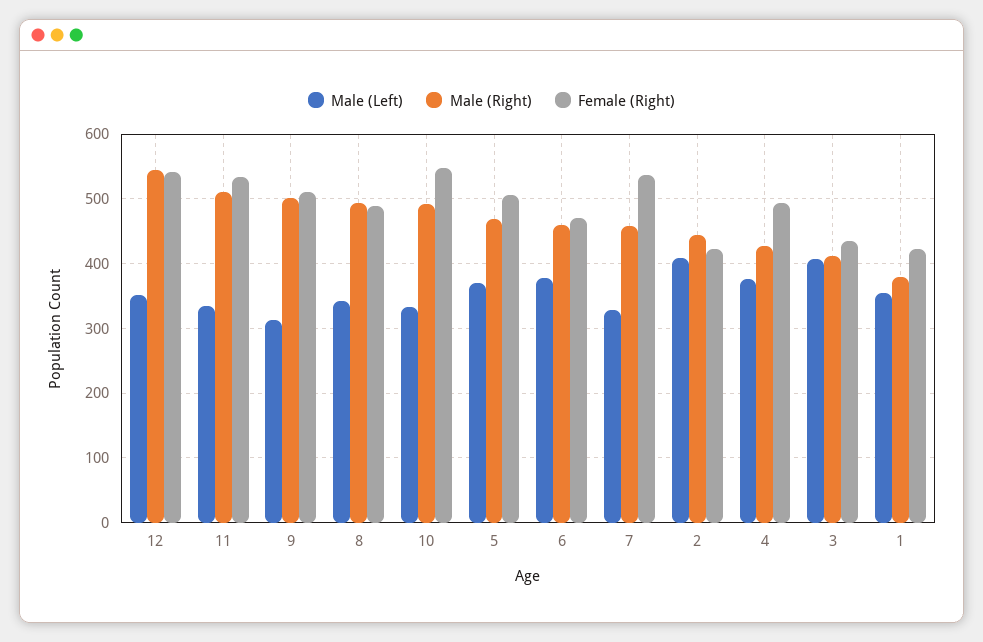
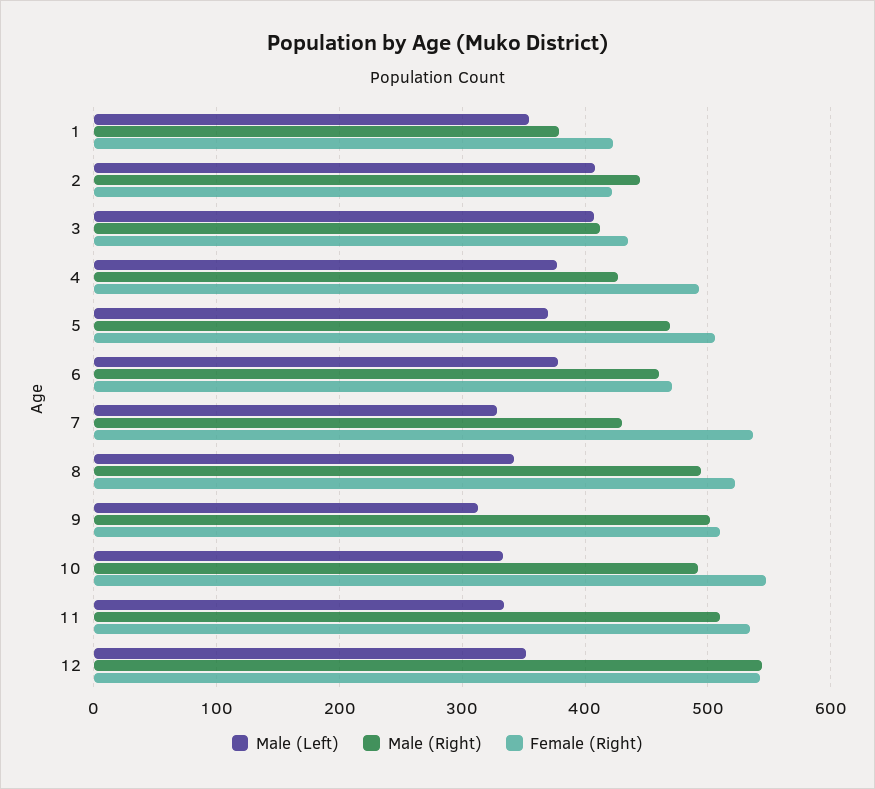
  {
    "Male (Left)": {
      "12": 350,
      "11": 330,
      "9": 310,
      "8": 340,
      "10": 330,
      "5": 370,
      "6": 380,
      "7": 330,
      "2": 410,
      "4": 380,
      "3": 410,
      "1": 350
    },
    "Male (Right)": {
      "12": 540,
      "11": 510,
      "9": 500,
      "8": 490,
      "10": 490,
      "5": 470,
      "6": 460,
-     "7": 460,
+     "7": 430,
      "2": 450,
      "4": 430,
      "3": 410,
      "1": 380
    },
    "Female (Right)": {
      "12": 540,
      "11": 530,
      "9": 510,
-     "8": 490,
+     "8": 520,
      "10": 550,
      "5": 510,
      "6": 470,
      "7": 540,
      "2": 420,
      "4": 490,
      "3": 440,
      "1": 420
    }
  }

